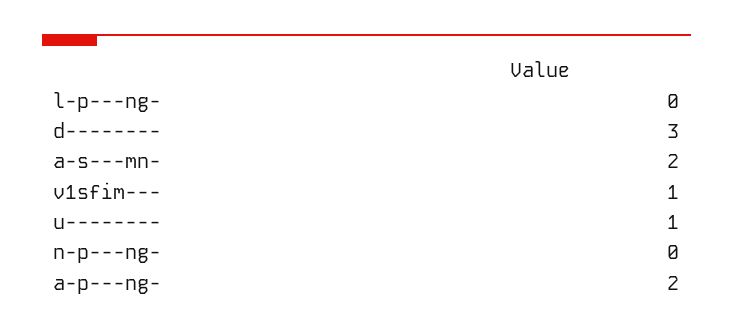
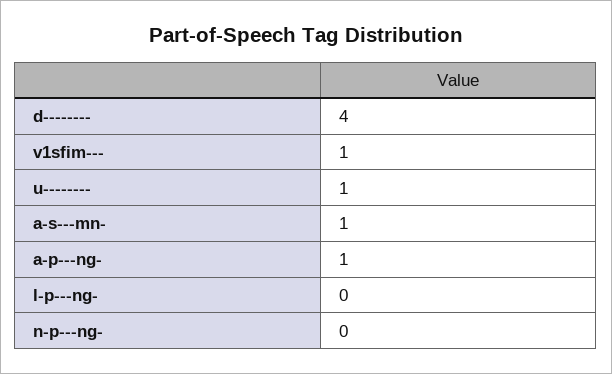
  {
    "l-p---ng-": 0,
-   "d--------": 3,
+   "d--------": 4,
-   "a-s---mn-": 2,
+   "a-s---mn-": 1,
    "v1sfim---": 1,
    "u--------": 1,
    "n-p---ng-": 0,
-   "a-p---ng-": 2
+   "a-p---ng-": 1
  }

